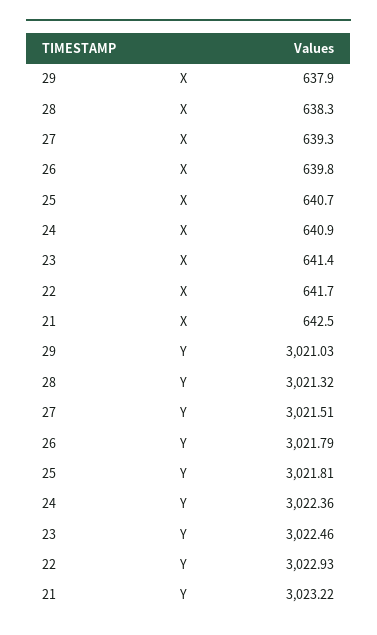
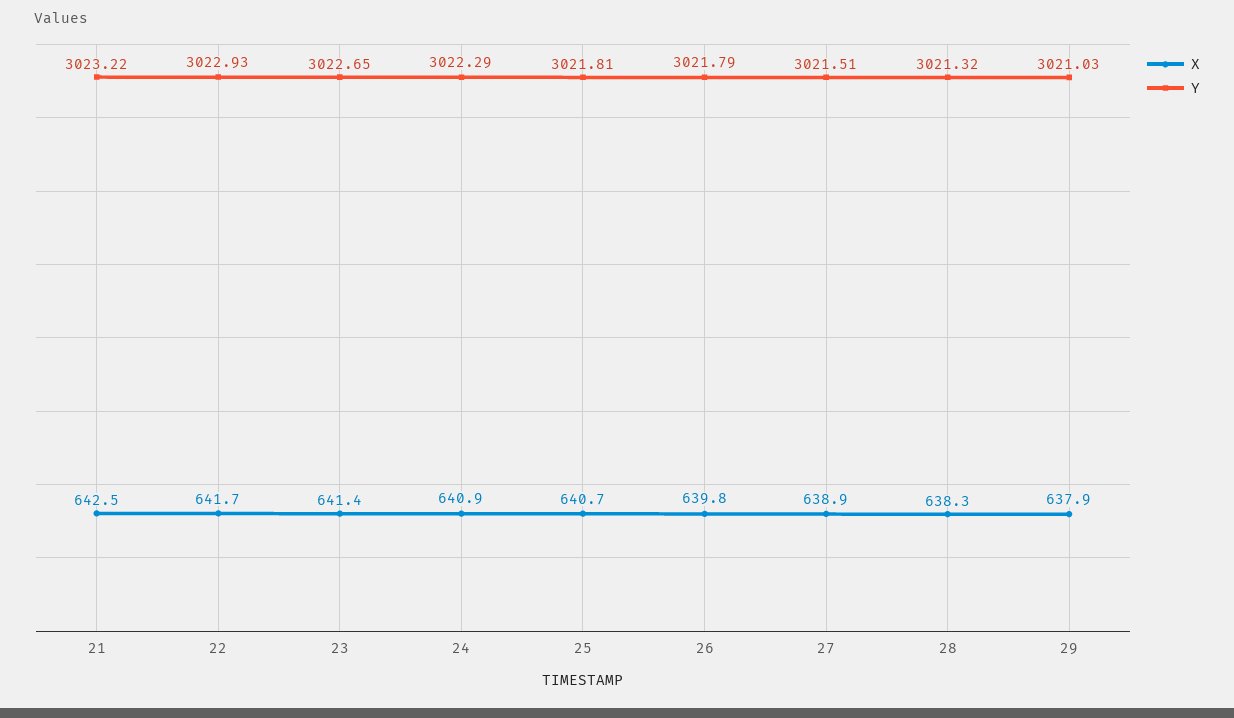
  {
    "X": {
      "29": 637.9,
      "28": 638.3,
-     "27": 639.3,
+     "27": 638.9,
      "26": 639.8,
      "25": 640.7,
      "24": 640.9,
      "23": 641.4,
      "22": 641.7,
      "21": 642.5
    },
    "Y": {
      "29": 3021.03,
      "28": 3021.32,
      "27": 3021.51,
      "26": 3021.79,
      "25": 3021.81,
-     "24": 3022.36,
+     "24": 3022.29,
-     "23": 3022.46,
+     "23": 3022.65,
      "22": 3022.93,
      "21": 3023.22
    }
  }

